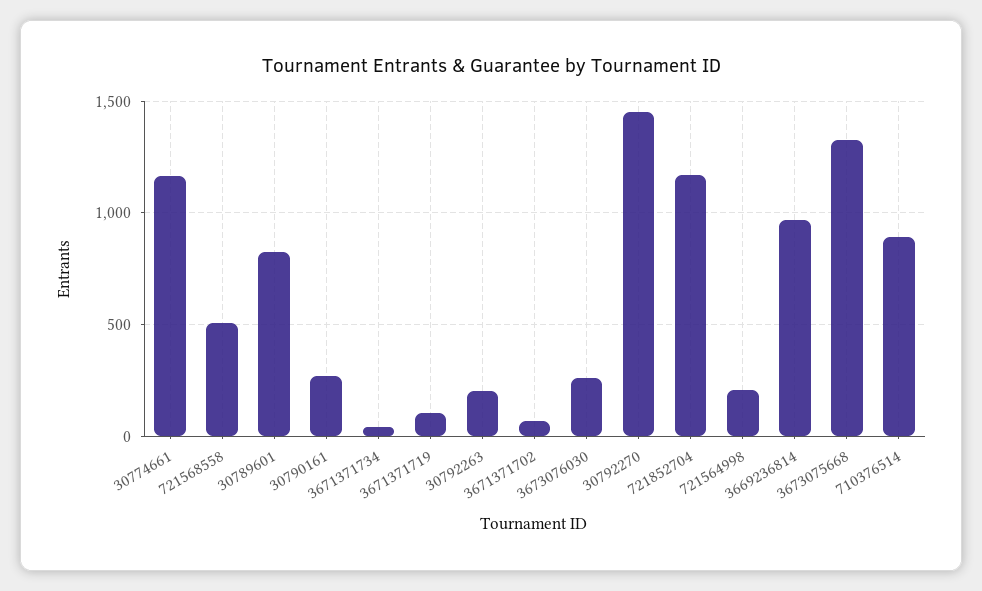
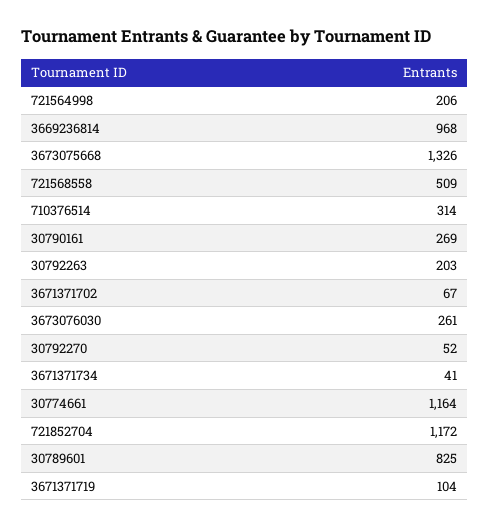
  {
    "30774661": 1164,
    "721568558": 509,
    "30789601": 825,
    "30790161": 269,
    "3671371734": 41,
    "3671371719": 104,
    "30792263": 203,
    "3671371702": 67,
    "3673076030": 261,
-   "30792270": 1450,
+   "30792270": 52,
    "721852704": 1172,
    "721564998": 206,
    "3669236814": 968,
    "3673075668": 1326,
-   "710376514": 900
+   "710376514": 314
  }

